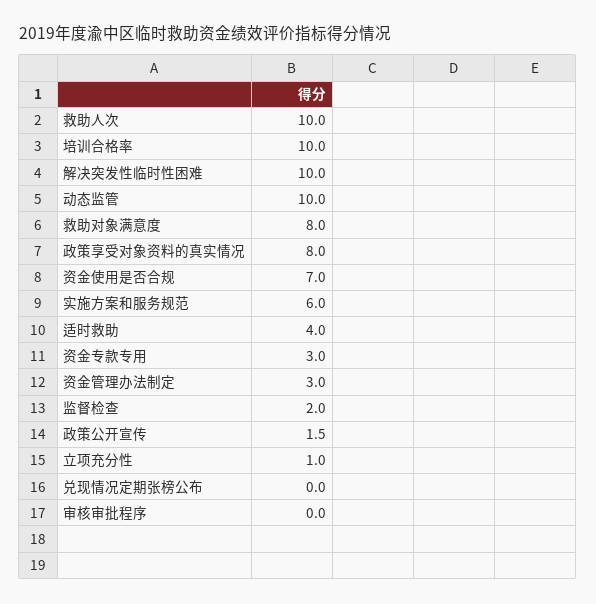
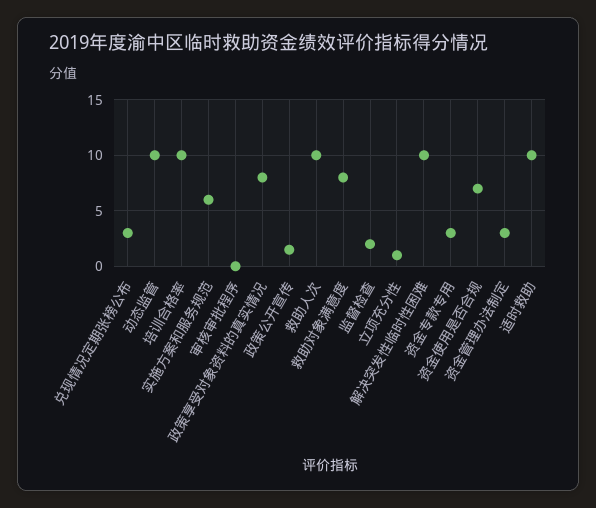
  {
    "救助人次": 10,
    "培训合格率": 10,
    "解决突发性临时性困难": 10,
    "动态监管": 10,
    "救助对象满意度": 8,
    "政策享受对象资料的真实情况": 8,
    "资金使用是否合规": 7,
    "实施方案和服务规范": 6,
-   "适时救助": 4,
+   "适时救助": 10,
    "资金专款专用": 3,
    "资金管理办法制定": 3,
    "监督检查": 2,
    "政策公开宣传": 1.5,
    "立项充分性": 1,
-   "兑现情况定期张榜公布": 0,
+   "兑现情况定期张榜公布": 3,
    "审核审批程序": 0
  }

